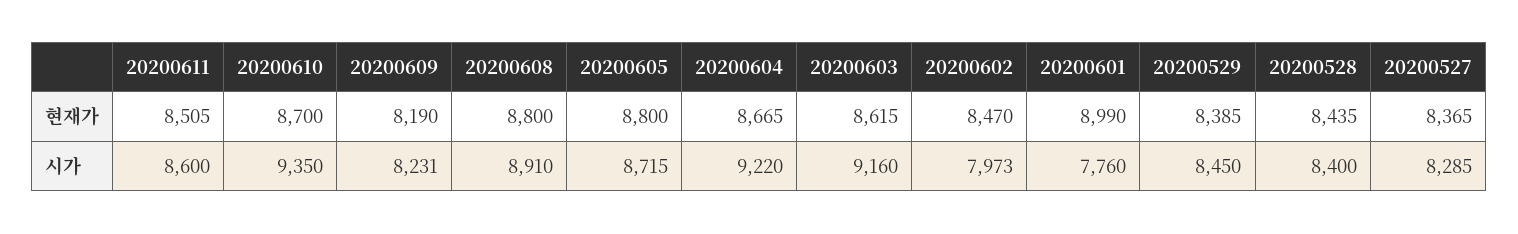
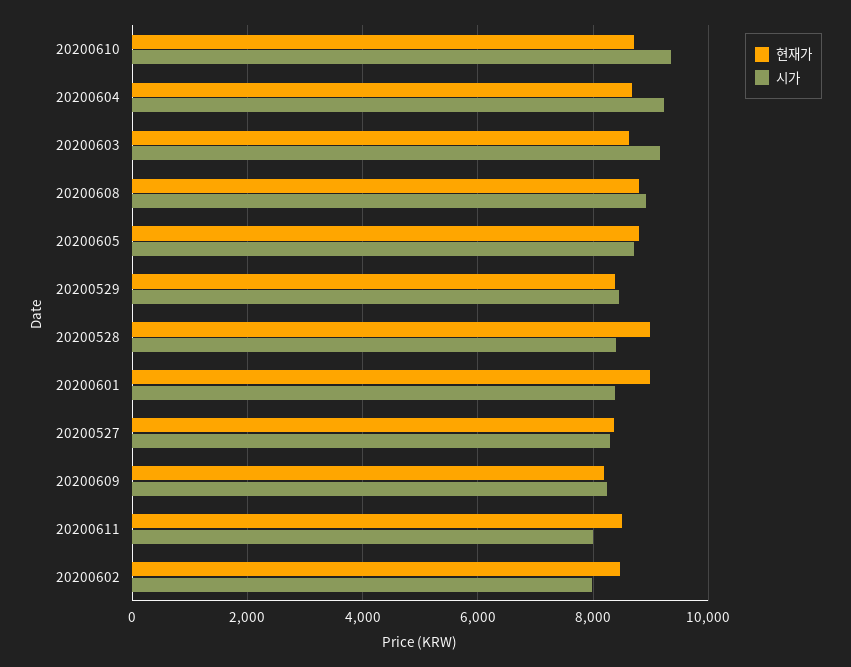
  {
    "현재가": {
      "20200611": 8505,
      "20200610": 8700,
      "20200609": 8190,
      "20200608": 8800,
      "20200605": 8800,
      "20200604": 8665,
      "20200603": 8615,
      "20200602": 8470,
      "20200601": 8990,
      "20200529": 8385,
-     "20200528": 8435,
+     "20200528": 9000,
      "20200527": 8365
    },
    "시가": {
-     "20200611": 8600,
+     "20200611": 8000,
      "20200610": 9350,
      "20200609": 8231,
      "20200608": 8910,
      "20200605": 8715,
      "20200604": 9220,
      "20200603": 9160,
      "20200602": 7973,
-     "20200601": 7760,
+     "20200601": 8400,
      "20200529": 8450,
      "20200528": 8400,
      "20200527": 8285
    }
  }

